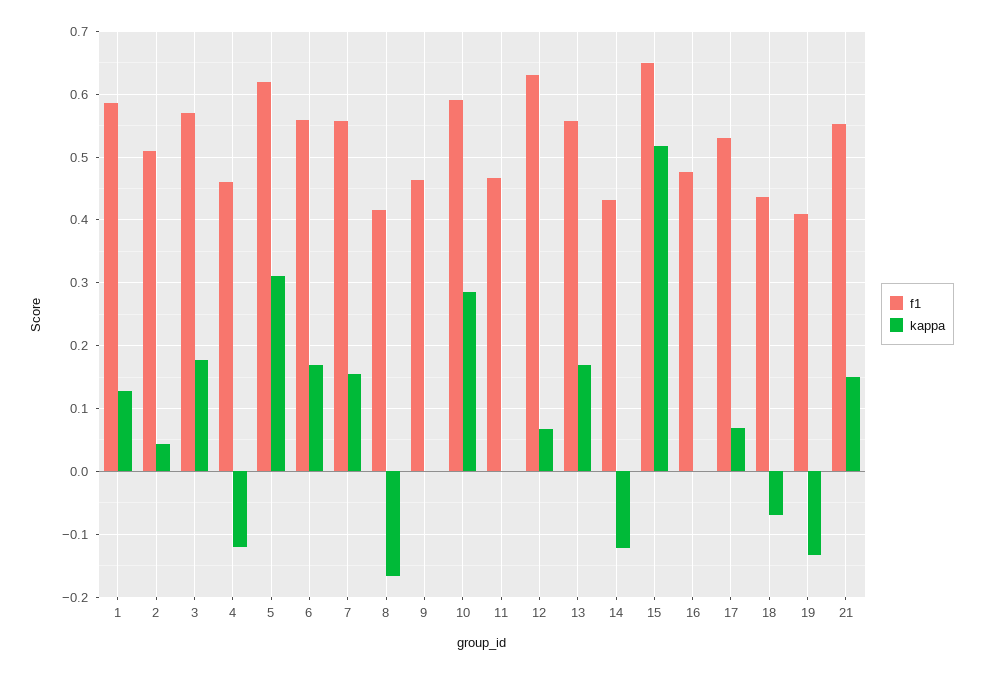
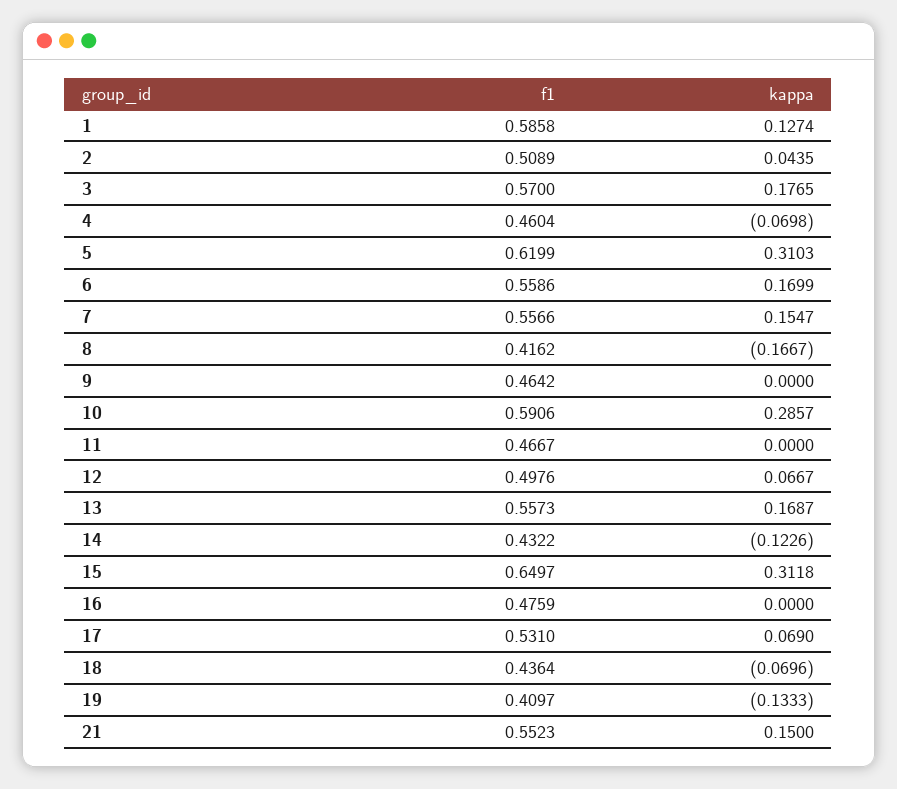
  {
    "f1": {
      "1": 0.5858,
      "2": 0.5089,
      "3": 0.57,
      "4": 0.4604,
      "5": 0.6199,
      "6": 0.5586,
      "7": 0.5566,
      "8": 0.4162,
      "9": 0.4642,
      "10": 0.5906,
      "11": 0.4667,
-     "12": 0.63,
+     "12": 0.4976,
      "13": 0.5573,
      "14": 0.4322,
      "15": 0.6497,
      "16": 0.4759,
      "17": 0.531,
      "18": 0.4364,
      "19": 0.4097,
      "21": 0.5523
    },
    "kappa": {
      "1": 0.1274,
      "2": 0.0435,
      "3": 0.1765,
-     "4": -0.12,
+     "4": -0.0698,
      "5": 0.3103,
      "6": 0.1699,
      "7": 0.1547,
      "8": -0.1667,
      "9": 0,
      "10": 0.2857,
      "11": 0,
      "12": 0.0667,
      "13": 0.1687,
      "14": -0.1226,
-     "15": 0.52,
+     "15": 0.3118,
      "16": 0,
      "17": 0.069,
      "18": -0.0696,
      "19": -0.1333,
      "21": 0.15
    }
  }

